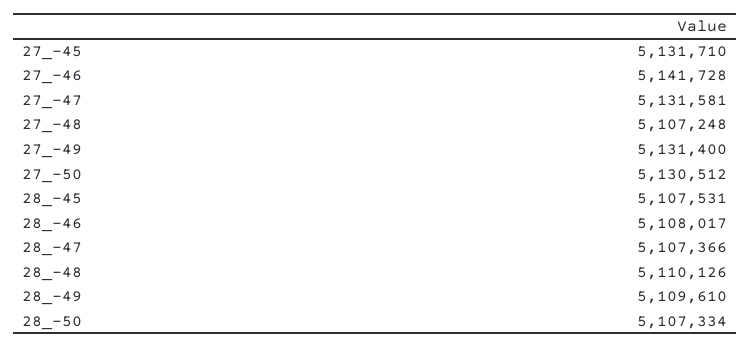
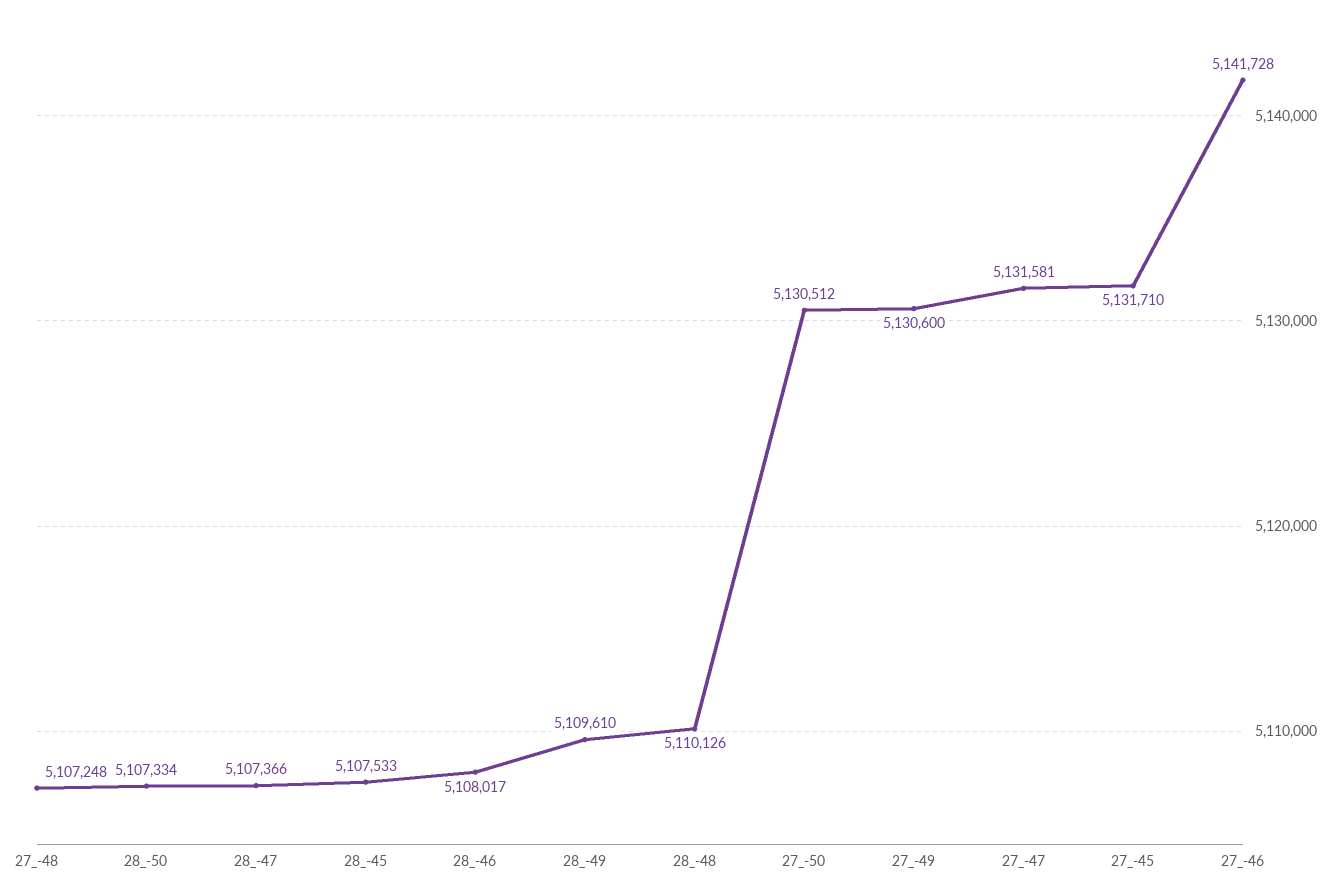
  {
    "27_-45": 5131710,
    "27_-46": 5141728,
    "27_-47": 5131581,
    "27_-48": 5107248,
-   "27_-49": 5131400,
+   "27_-49": 5130600,
    "27_-50": 5130512,
-   "28_-45": 5107531,
+   "28_-45": 5107533,
    "28_-46": 5108017,
    "28_-47": 5107366,
    "28_-48": 5110126,
    "28_-49": 5109610,
    "28_-50": 5107334
  }

